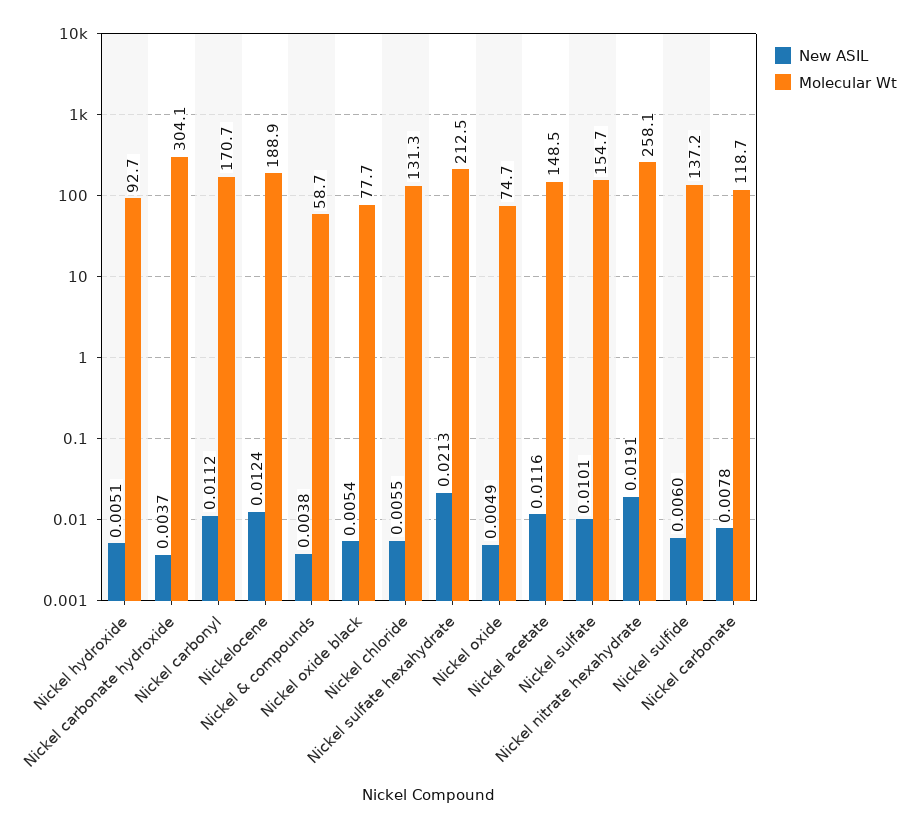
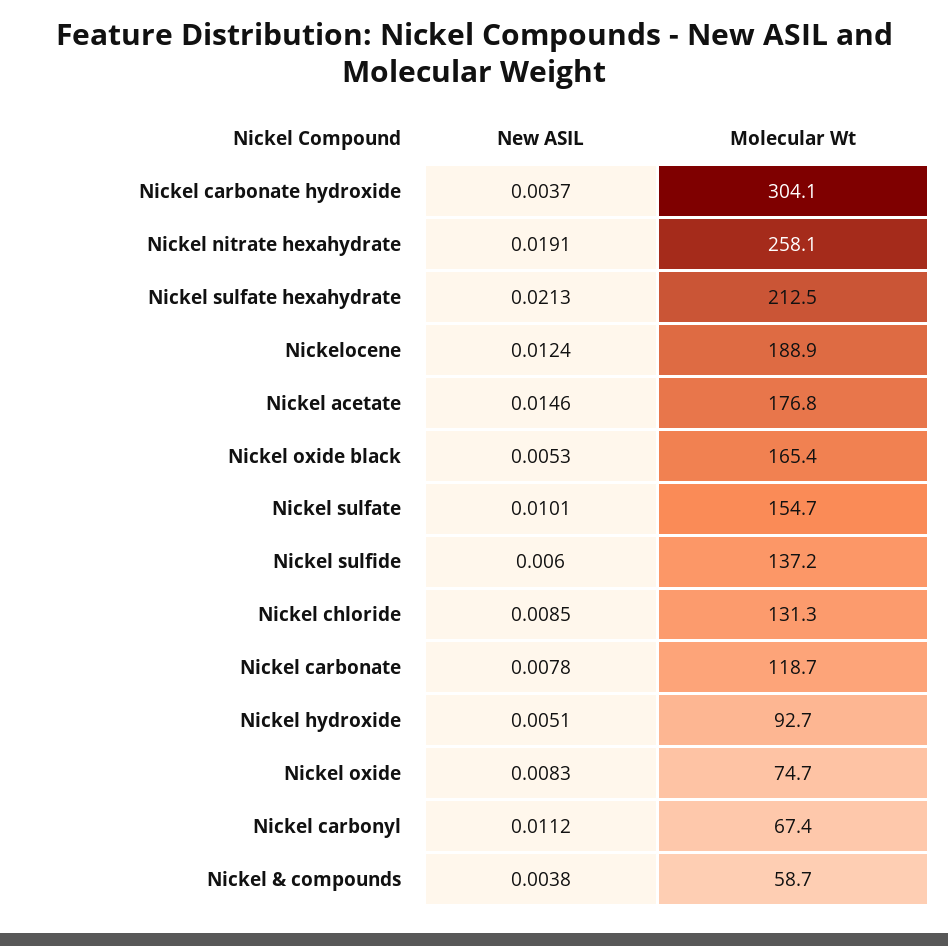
  {
    "New ASIL": {
      "Nickel hydroxide": 0.0051,
      "Nickel carbonate hydroxide": 0.0037,
      "Nickel carbonyl": 0.0112,
      "Nickelocene": 0.0124,
      "Nickel & compounds": 0.0038,
-     "Nickel oxide black": 0.0054,
+     "Nickel oxide black": 0.0053,
-     "Nickel chloride": 0.0055,
+     "Nickel chloride": 0.0085,
      "Nickel sulfate hexahydrate": 0.0213,
-     "Nickel oxide": 0.0049,
+     "Nickel oxide": 0.0083,
-     "Nickel acetate": 0.0116,
+     "Nickel acetate": 0.0146,
      "Nickel sulfate": 0.0101,
      "Nickel nitrate hexahydrate": 0.0191,
      "Nickel sulfide": 0.006,
      "Nickel carbonate": 0.0078
    },
    "Molecular Wt": {
      "Nickel hydroxide": 92.7,
      "Nickel carbonate hydroxide": 304.1,
-     "Nickel carbonyl": 170.7,
+     "Nickel carbonyl": 67.4,
      "Nickelocene": 188.9,
      "Nickel & compounds": 58.7,
-     "Nickel oxide black": 77.7,
+     "Nickel oxide black": 165.4,
      "Nickel chloride": 131.3,
      "Nickel sulfate hexahydrate": 212.5,
      "Nickel oxide": 74.7,
-     "Nickel acetate": 148.5,
+     "Nickel acetate": 176.8,
      "Nickel sulfate": 154.7,
      "Nickel nitrate hexahydrate": 258.1,
      "Nickel sulfide": 137.2,
      "Nickel carbonate": 118.7
    }
  }

